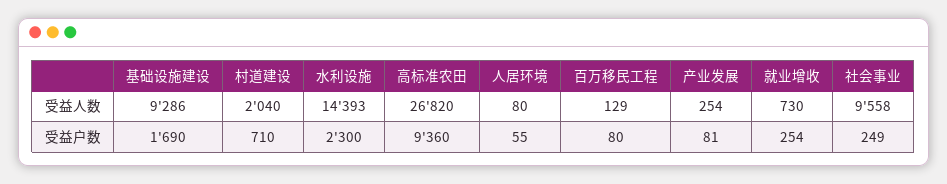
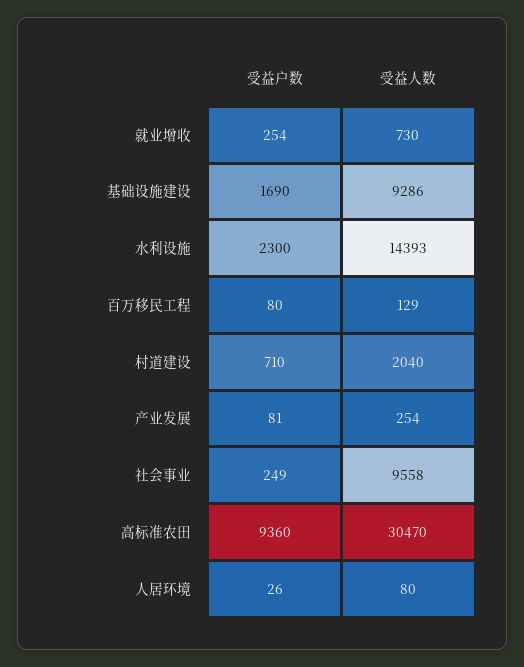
  {
    "基础设施建设": {
      "受益人数": 9286,
      "受益户数": 1690
    },
    "村道建设": {
      "受益人数": 2040,
      "受益户数": 710
    },
    "水利设施": {
      "受益人数": 14393,
      "受益户数": 2300
    },
    "高标准农田": {
-     "受益人数": 26820,
+     "受益人数": 30470,
      "受益户数": 9360
    },
    "人居环境": {
      "受益人数": 80,
-     "受益户数": 55
+     "受益户数": 26
    },
    "百万移民工程": {
      "受益人数": 129,
      "受益户数": 80
    },
    "产业发展": {
      "受益人数": 254,
      "受益户数": 81
    },
    "就业增收": {
      "受益人数": 730,
      "受益户数": 254
    },
    "社会事业": {
      "受益人数": 9558,
      "受益户数": 249
    }
  }

